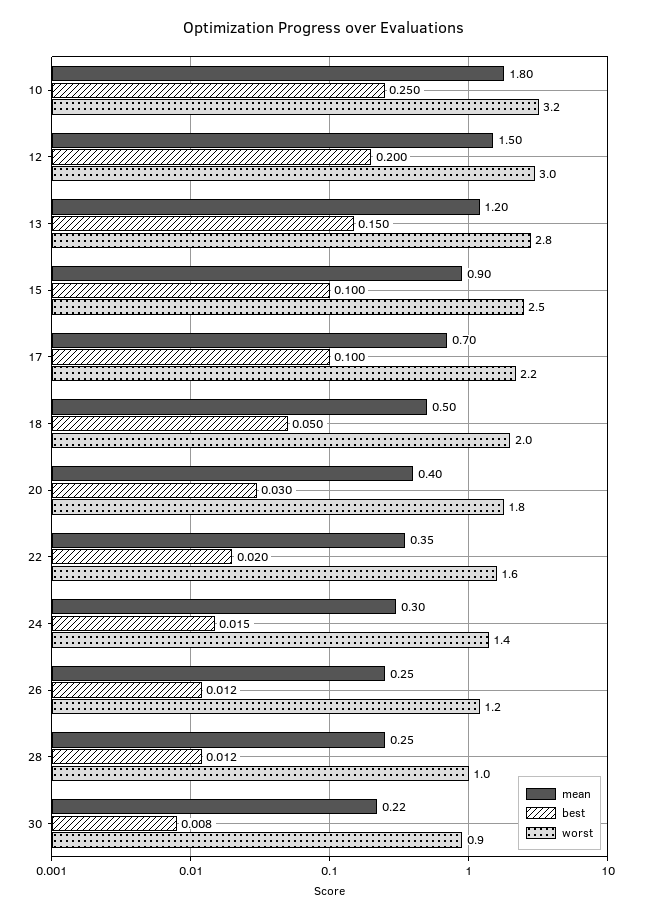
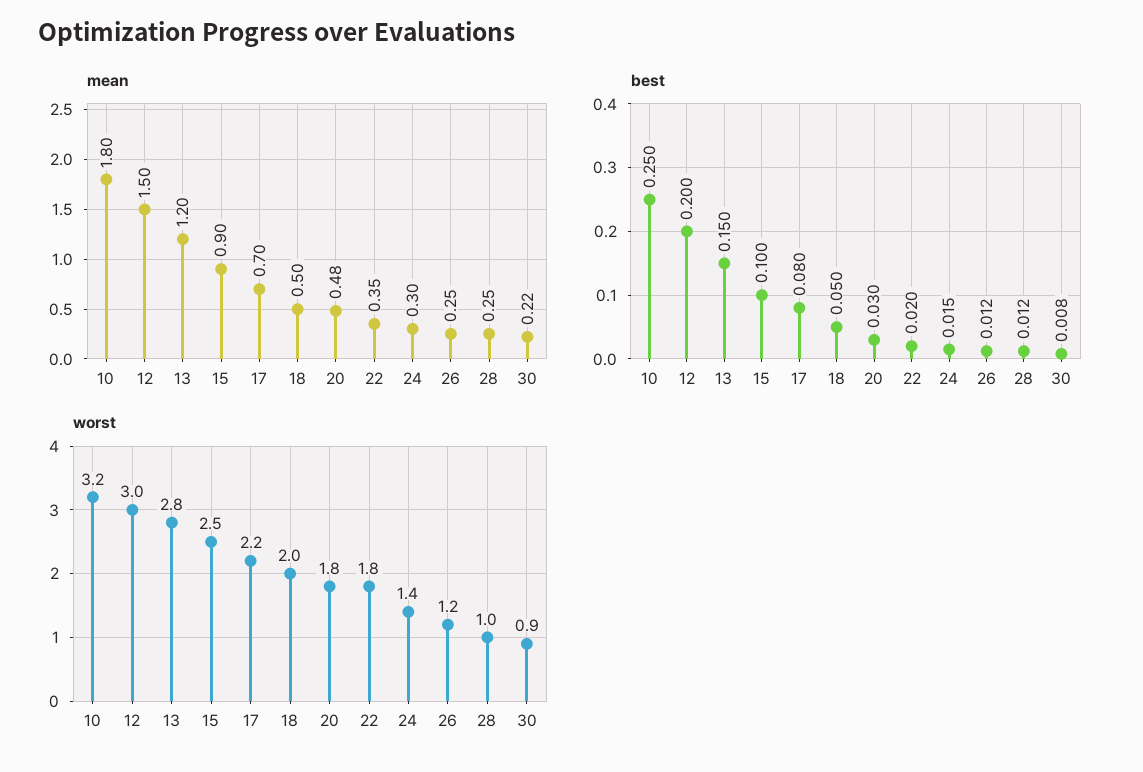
  {
    "mean": {
      "10": 1.8,
      "12": 1.5,
      "13": 1.2,
      "15": 0.9,
      "17": 0.7,
      "18": 0.5,
-     "20": 0.4,
+     "20": 0.48,
      "22": 0.35,
      "24": 0.3,
      "26": 0.25,
      "28": 0.25,
      "30": 0.22
    },
    "best": {
      "10": 0.25,
      "12": 0.2,
      "13": 0.15,
      "15": 0.1,
-     "17": 0.1,
+     "17": 0.08,
      "18": 0.05,
      "20": 0.03,
      "22": 0.02,
      "24": 0.015,
      "26": 0.012,
      "28": 0.012,
      "30": 0.008
    },
    "worst": {
      "10": 3.2,
      "12": 3,
      "13": 2.8,
      "15": 2.5,
      "17": 2.2,
      "18": 2,
      "20": 1.8,
-     "22": 1.6,
+     "22": 1.8,
      "24": 1.4,
      "26": 1.2,
      "28": 1,
      "30": 0.9
    }
  }

